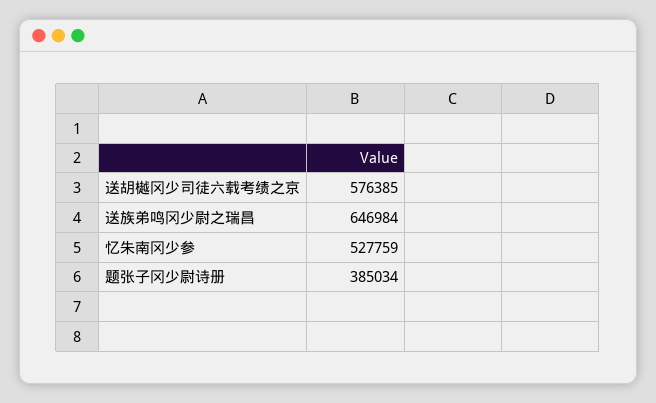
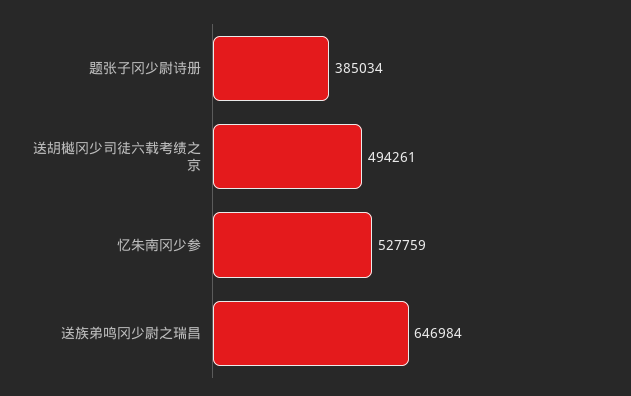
  {
-   "送胡樾冈少司徒六载考绩之京": 576385,
+   "送胡樾冈少司徒六载考绩之京": 494261,
    "送族弟鸣冈少尉之瑞昌": 646984,
    "忆朱南冈少参": 527759,
    "题张子冈少尉诗册": 385034
  }

